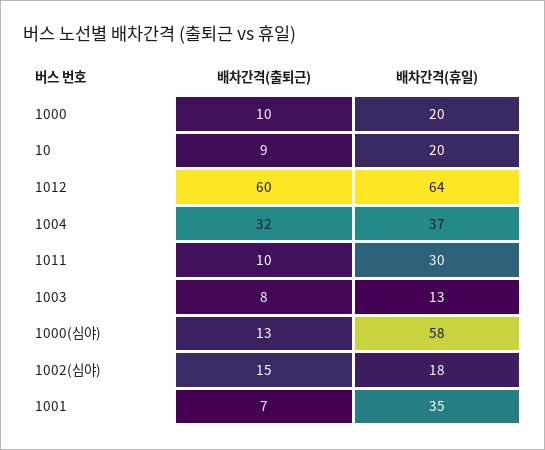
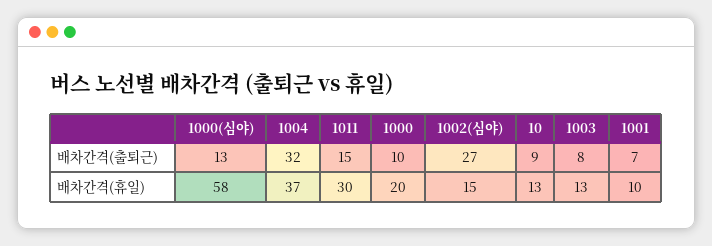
  {
    "배차간격(출퇴근)": {
      "1000": 10,
      "10": 9,
-     "1012": 60,
      "1004": 32,
-     "1011": 10,
+     "1011": 15,
      "1003": 8,
      "1000(심야)": 13,
-     "1002(심야)": 15,
+     "1002(심야)": 27,
      "1001": 7
    },
    "배차간격(휴일)": {
      "1000": 20,
-     "10": 20,
+     "10": 13,
-     "1012": 64,
      "1004": 37,
      "1011": 30,
      "1003": 13,
      "1000(심야)": 58,
-     "1002(심야)": 18,
+     "1002(심야)": 15,
-     "1001": 35
+     "1001": 10
    }
  }

